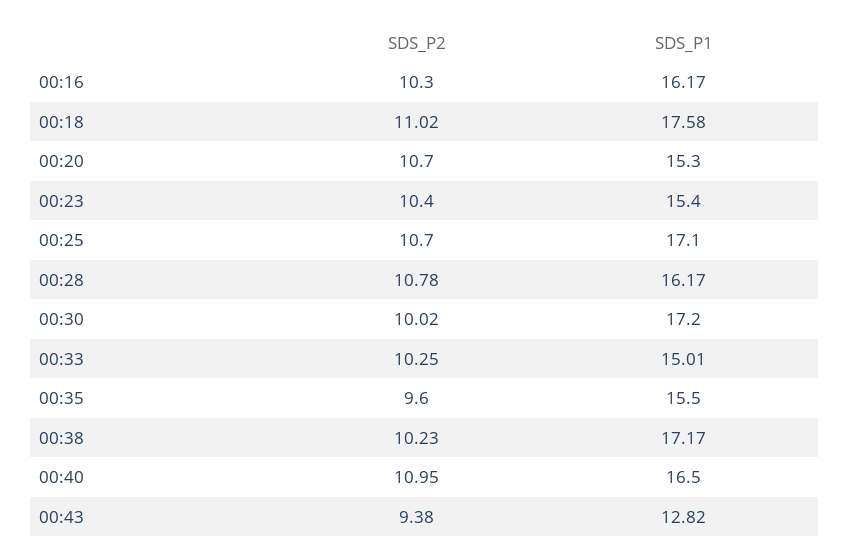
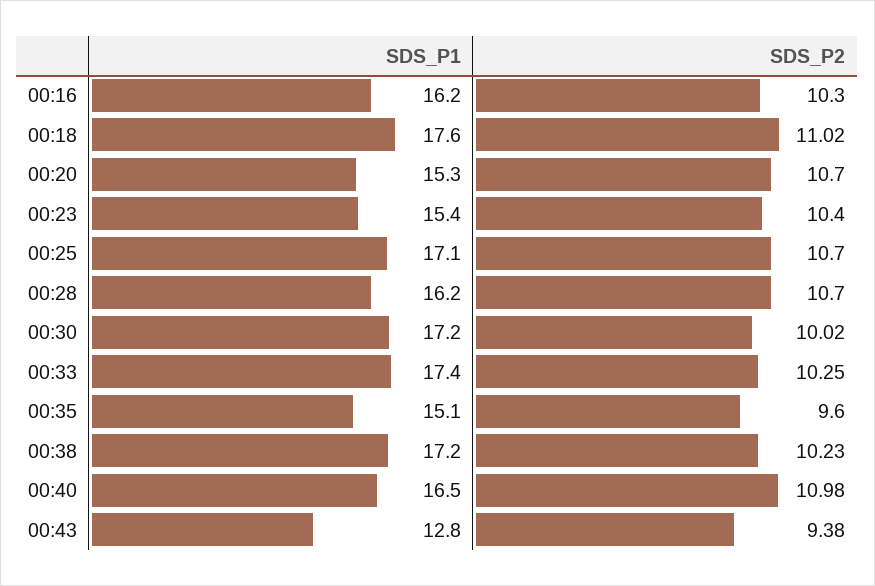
  {
    "SDS_P2": {
      "00:16": 10.3,
      "00:18": 11.02,
      "00:20": 10.7,
      "00:23": 10.4,
      "00:25": 10.7,
-     "00:28": 10.78,
+     "00:28": 10.7,
      "00:30": 10.02,
      "00:33": 10.25,
      "00:35": 9.6,
      "00:38": 10.23,
-     "00:40": 10.95,
+     "00:40": 10.98,
      "00:43": 9.38
    },
    "SDS_P1": {
      "00:16": 16.17,
      "00:18": 17.58,
      "00:20": 15.3,
      "00:23": 15.4,
      "00:25": 17.1,
      "00:28": 16.17,
      "00:30": 17.2,
-     "00:33": 15.01,
+     "00:33": 17.4,
-     "00:35": 15.5,
+     "00:35": 15.1,
      "00:38": 17.17,
      "00:40": 16.5,
      "00:43": 12.82
    }
  }

